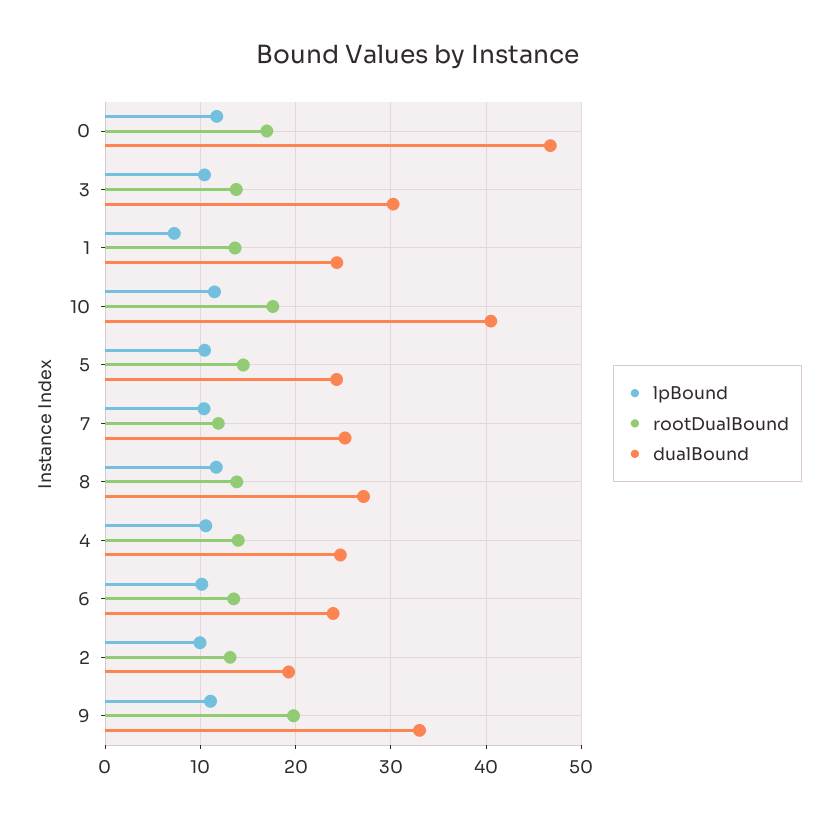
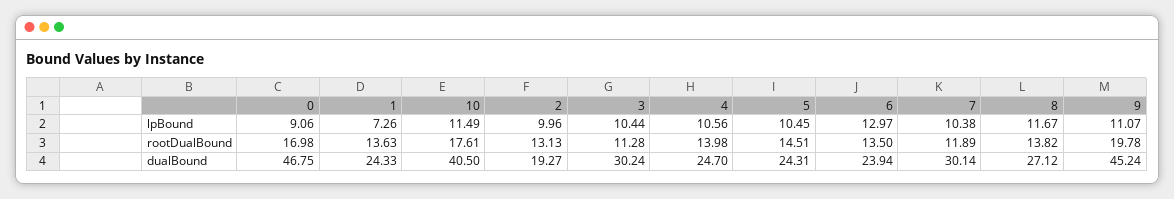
  {
    "lpBound": {
-     "0": 12,
+     "0": 9.06,
      "3": 10.44,
      "1": 7.26,
      "10": 11.49,
      "5": 10.45,
      "7": 10.38,
      "8": 11.67,
      "4": 10.56,
-     "6": 10,
+     "6": 12.97,
      "2": 9.96,
      "9": 11.07
    },
    "rootDualBound": {
      "0": 16.98,
-     "3": 14,
+     "3": 11.28,
      "1": 13.63,
      "10": 17.61,
      "5": 14.51,
      "7": 11.89,
      "8": 13.82,
      "4": 13.98,
      "6": 13.5,
      "2": 13.13,
      "9": 19.78
    },
    "dualBound": {
      "0": 46.75,
      "3": 30.24,
      "1": 24.33,
      "10": 40.5,
      "5": 24.31,
-     "7": 25,
+     "7": 30.14,
      "8": 27.12,
      "4": 24.7,
      "6": 23.94,
      "2": 19.27,
-     "9": 33
+     "9": 45.24
    }
  }

